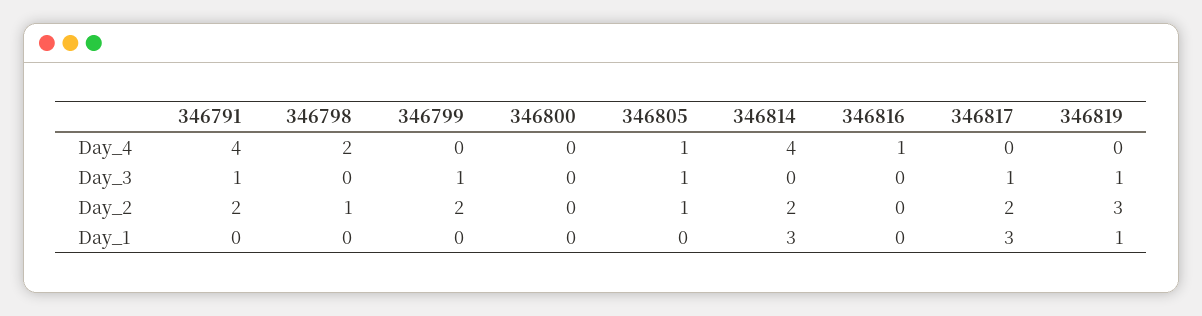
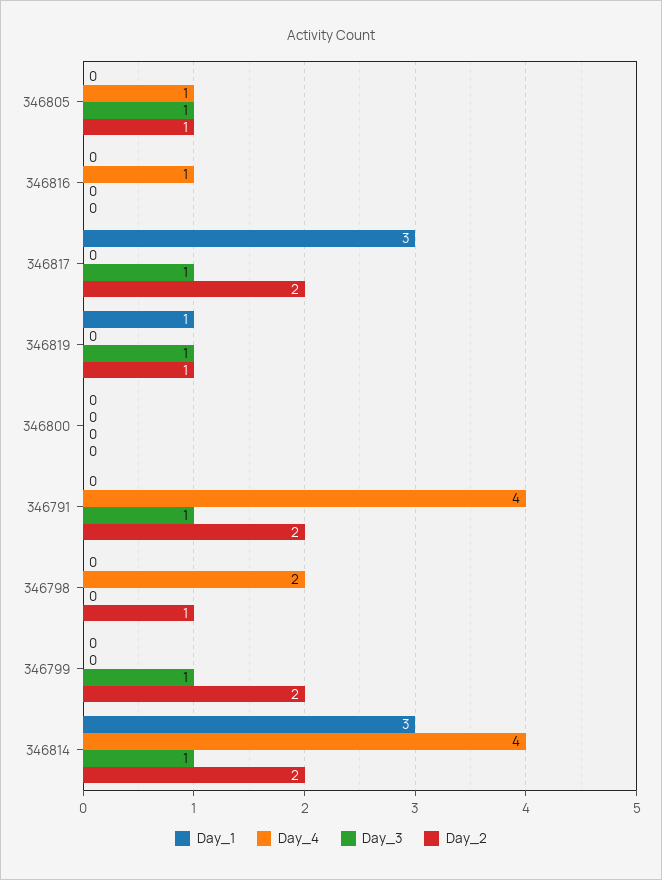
  {
    "Day_4": {
      "346791": 4,
      "346798": 2,
      "346799": 0,
      "346800": 0,
      "346805": 1,
      "346814": 4,
      "346816": 1,
      "346817": 0,
      "346819": 0
    },
    "Day_3": {
      "346791": 1,
      "346798": 0,
      "346799": 1,
      "346800": 0,
      "346805": 1,
-     "346814": 0,
+     "346814": 1,
      "346816": 0,
      "346817": 1,
      "346819": 1
    },
    "Day_2": {
      "346791": 2,
      "346798": 1,
      "346799": 2,
      "346800": 0,
      "346805": 1,
      "346814": 2,
      "346816": 0,
      "346817": 2,
-     "346819": 3
+     "346819": 1
    },
    "Day_1": {
      "346791": 0,
      "346798": 0,
      "346799": 0,
      "346800": 0,
      "346805": 0,
      "346814": 3,
      "346816": 0,
      "346817": 3,
      "346819": 1
    }
  }

